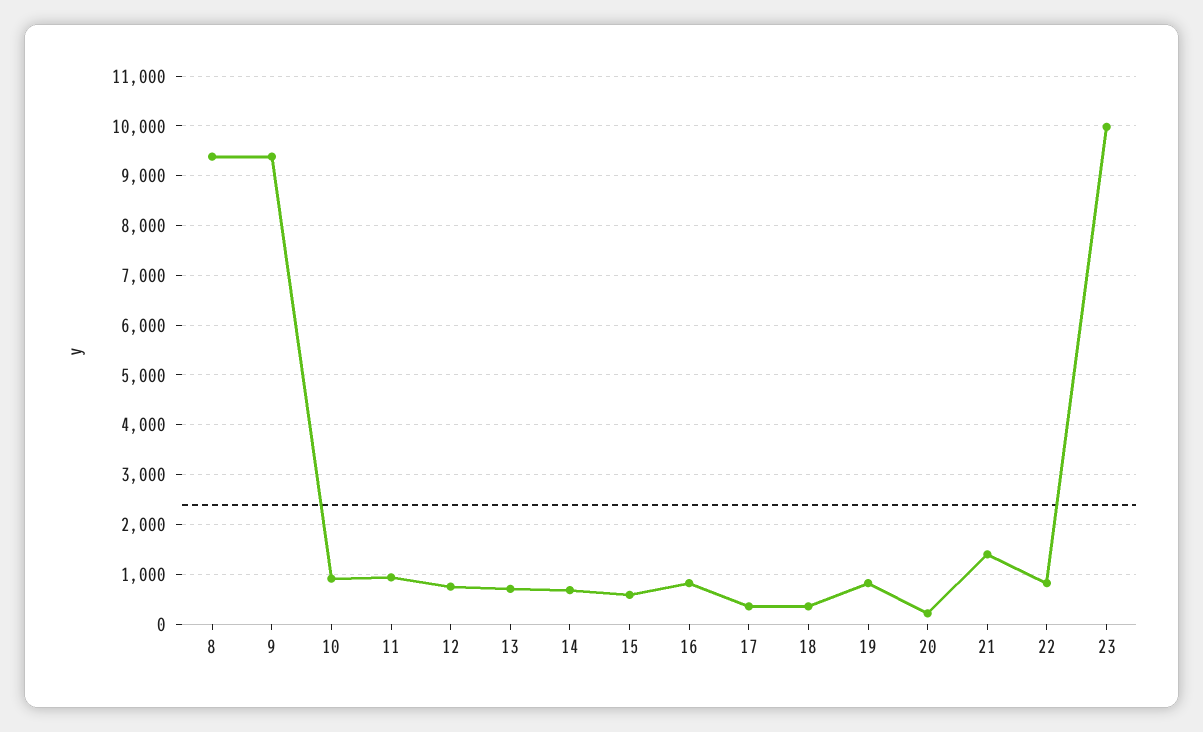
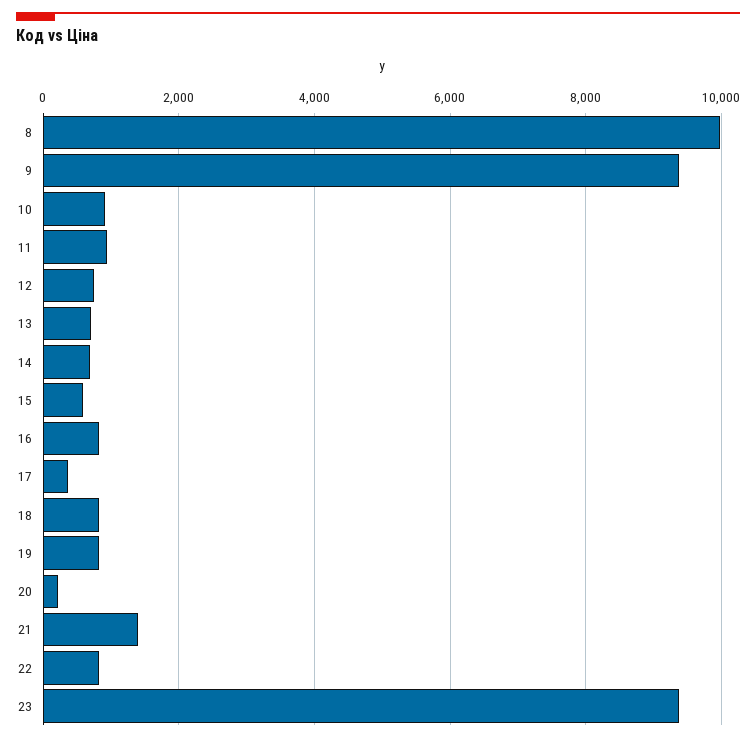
  {
-   "8": 9400,
+   "8": 10000,
    "9": 9400,
    "10": 1000,
    "11": 1000,
    "12": 800,
    "13": 800,
    "14": 600,
    "15": 600,
    "16": 800,
    "17": 400,
-   "18": 400,
+   "18": 800,
    "19": 800,
    "20": 200,
    "21": 1400,
    "22": 800,
-   "23": 10000
+   "23": 9400
  }

